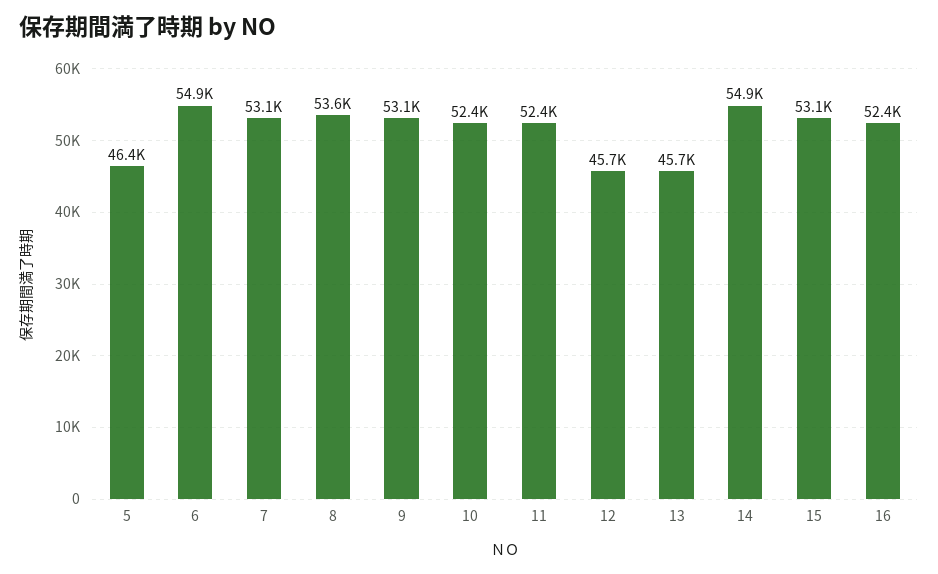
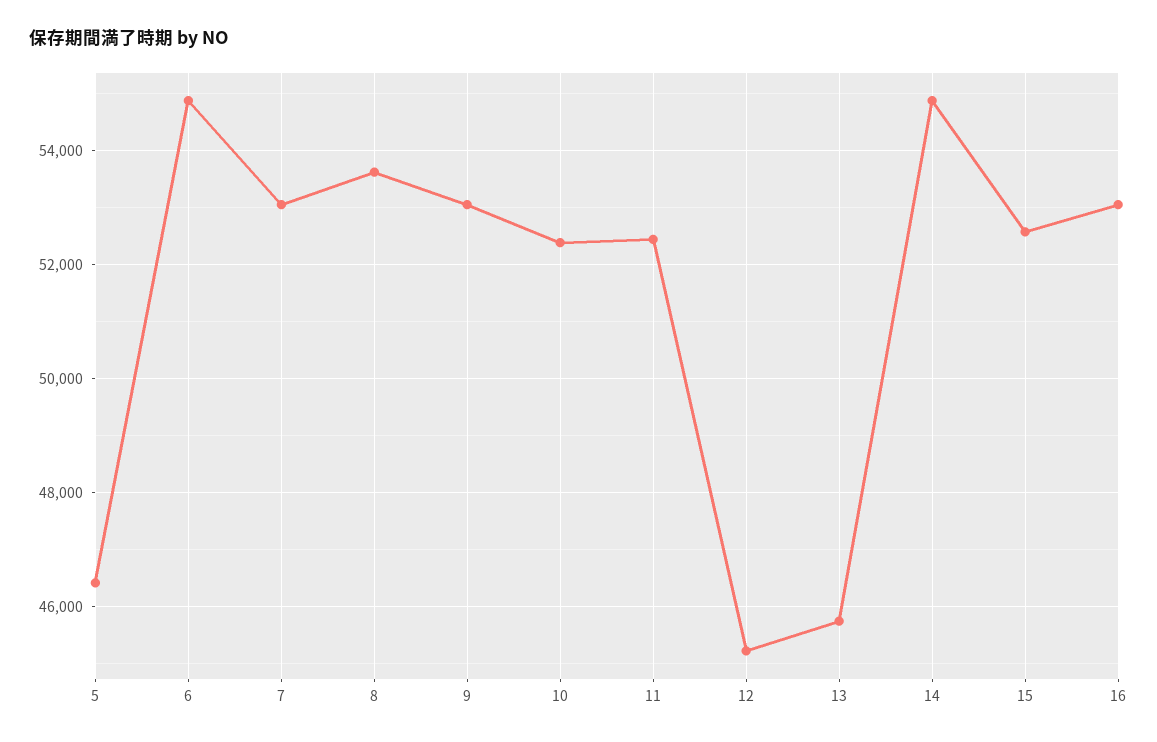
  {
    "5": 46400,
    "6": 54900,
    "7": 53100,
    "8": 53600,
    "9": 53100,
    "10": 52400,
    "11": 52400,
-   "12": 45700,
+   "12": 45200,
    "13": 45700,
    "14": 54900,
-   "15": 53100,
+   "15": 52600,
-   "16": 52400
+   "16": 53000
  }

